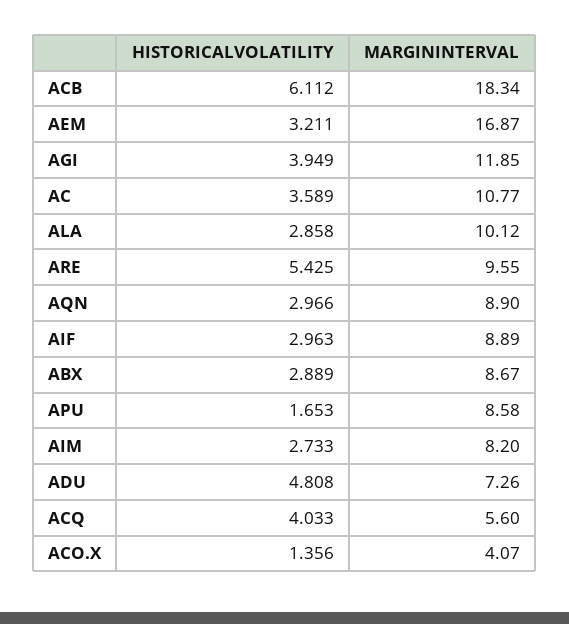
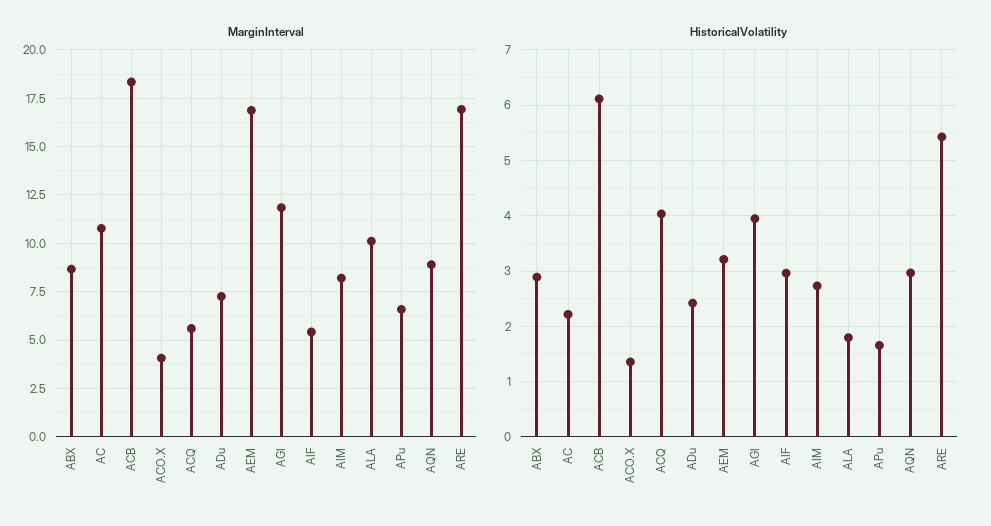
  {
    "HISTORICALVOLATILITY": {
      "ACB": 6.112,
      "AEM": 3.211,
      "AGI": 3.949,
-     "AC": 3.589,
+     "AC": 2.2,
-     "ALA": 2.858,
+     "ALA": 1.8,
      "ARE": 5.425,
      "AQN": 2.966,
      "AIF": 2.963,
      "ABX": 2.889,
      "APU": 1.653,
      "AIM": 2.733,
-     "ADU": 4.808,
+     "ADU": 2.4,
      "ACQ": 4.033,
      "ACO.X": 1.356
    },
    "MARGININTERVAL": {
      "ACB": 18.34,
      "AEM": 16.87,
      "AGI": 11.85,
      "AC": 10.77,
      "ALA": 10.12,
-     "ARE": 9.55,
+     "ARE": 17,
      "AQN": 8.9,
-     "AIF": 8.89,
+     "AIF": 5.5,
      "ABX": 8.67,
-     "APU": 8.58,
+     "APU": 6.5,
      "AIM": 8.2,
      "ADU": 7.26,
      "ACQ": 5.6,
      "ACO.X": 4.07
    }
  }

